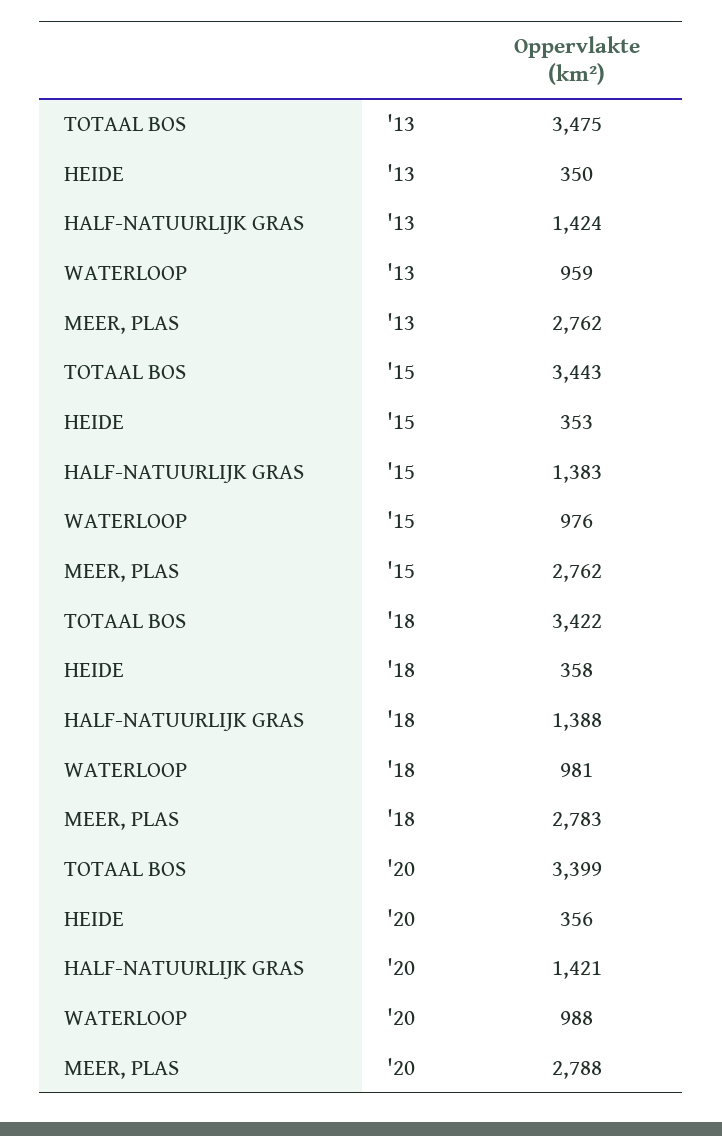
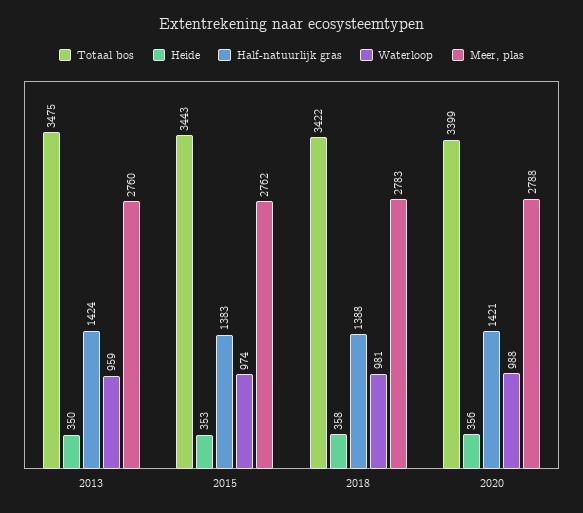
  {
    "TOTAAL BOS": {
      "'13": 3475,
      "'15": 3443,
      "'18": 3422,
      "'20": 3399
    },
    "HEIDE": {
      "'13": 350,
      "'15": 353,
      "'18": 358,
      "'20": 356
    },
    "HALF-NATUURLIJK GRAS": {
      "'13": 1424,
      "'15": 1383,
      "'18": 1388,
      "'20": 1421
    },
    "WATERLOOP": {
      "'13": 959,
-     "'15": 976,
+     "'15": 974,
      "'18": 981,
      "'20": 988
    },
    "MEER, PLAS": {
-     "'13": 2762,
+     "'13": 2760,
      "'15": 2762,
      "'18": 2783,
      "'20": 2788
    }
  }

